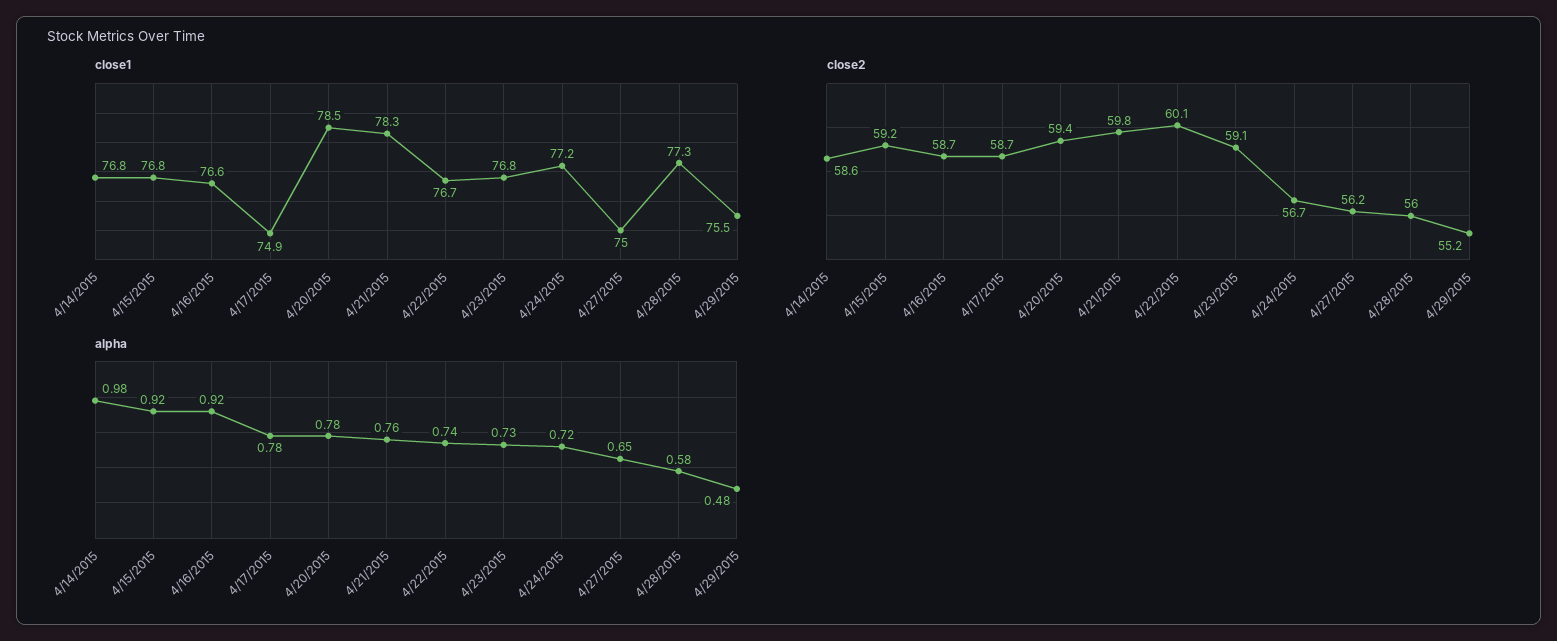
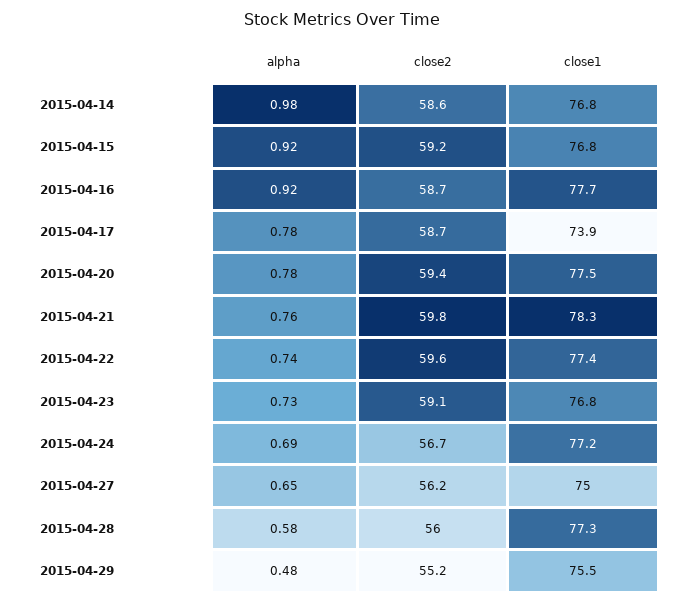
  {
    "close1": {
      "4/14/2015": 76.8,
      "4/15/2015": 76.8,
-     "4/16/2015": 76.6,
+     "4/16/2015": 77.7,
-     "4/17/2015": 74.9,
+     "4/17/2015": 73.9,
-     "4/20/2015": 78.5,
+     "4/20/2015": 77.5,
      "4/21/2015": 78.3,
-     "4/22/2015": 76.7,
+     "4/22/2015": 77.4,
      "4/23/2015": 76.8,
      "4/24/2015": 77.2,
      "4/27/2015": 75,
      "4/28/2015": 77.3,
      "4/29/2015": 75.5
    },
    "close2": {
      "4/14/2015": 58.6,
      "4/15/2015": 59.2,
      "4/16/2015": 58.7,
      "4/17/2015": 58.7,
      "4/20/2015": 59.4,
      "4/21/2015": 59.8,
-     "4/22/2015": 60.1,
+     "4/22/2015": 59.6,
      "4/23/2015": 59.1,
      "4/24/2015": 56.7,
      "4/27/2015": 56.2,
      "4/28/2015": 56,
      "4/29/2015": 55.2
    },
    "alpha": {
      "4/14/2015": 0.98,
      "4/15/2015": 0.92,
      "4/16/2015": 0.92,
      "4/17/2015": 0.78,
      "4/20/2015": 0.78,
      "4/21/2015": 0.76,
      "4/22/2015": 0.74,
      "4/23/2015": 0.73,
-     "4/24/2015": 0.72,
+     "4/24/2015": 0.69,
      "4/27/2015": 0.65,
      "4/28/2015": 0.58,
      "4/29/2015": 0.48
    }
  }

